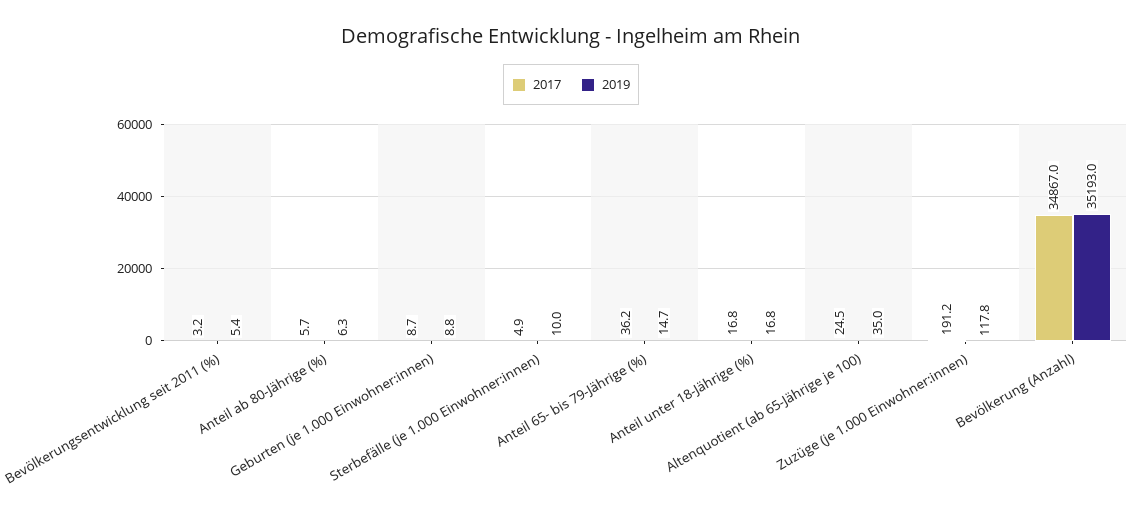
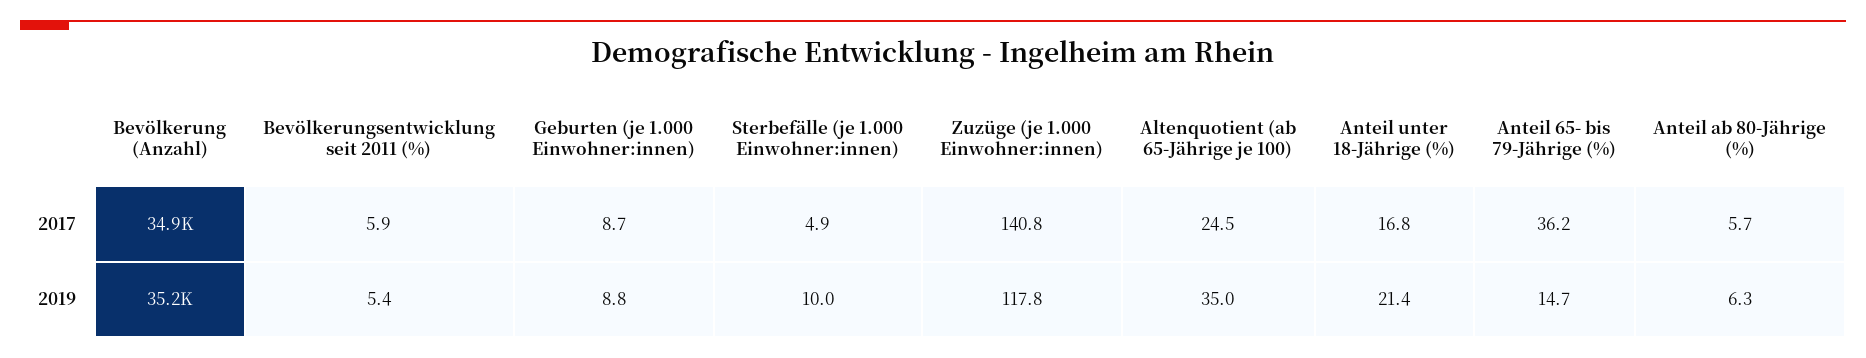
  {
    "2017": {
-     "Bevölkerungsentwicklung seit 2011 (%)": 3.2,
+     "Bevölkerungsentwicklung seit 2011 (%)": 5.9,
      "Anteil ab 80-Jährige (%)": 5.7,
      "Geburten (je 1.000 Einwohner:innen)": 8.7,
      "Sterbefälle (je 1.000 Einwohner:innen)": 4.9,
      "Anteil 65- bis 79-Jährige (%)": 36.2,
      "Anteil unter 18-Jährige (%)": 16.8,
      "Altenquotient (ab 65-Jährige je 100)": 24.5,
-     "Zuzüge (je 1.000 Einwohner:innen)": 191.2,
+     "Zuzüge (je 1.000 Einwohner:innen)": 140.8,
      "Bevölkerung (Anzahl)": 34867
    },
    "2019": {
      "Bevölkerungsentwicklung seit 2011 (%)": 5.4,
      "Anteil ab 80-Jährige (%)": 6.3,
      "Geburten (je 1.000 Einwohner:innen)": 8.8,
      "Sterbefälle (je 1.000 Einwohner:innen)": 10,
      "Anteil 65- bis 79-Jährige (%)": 14.7,
-     "Anteil unter 18-Jährige (%)": 16.8,
+     "Anteil unter 18-Jährige (%)": 21.4,
      "Altenquotient (ab 65-Jährige je 100)": 35,
      "Zuzüge (je 1.000 Einwohner:innen)": 117.8,
      "Bevölkerung (Anzahl)": 35193
    }
  }

